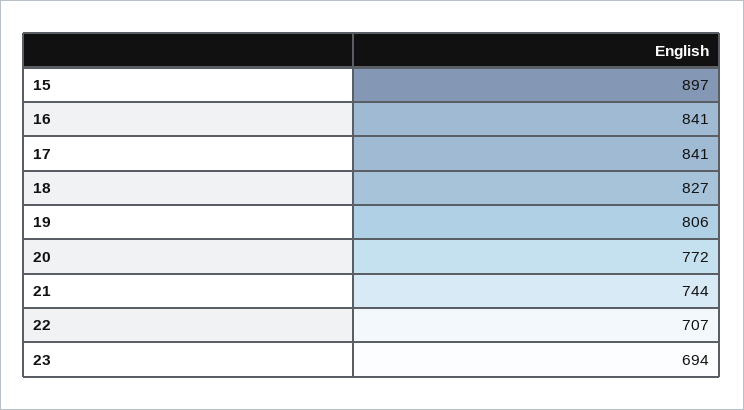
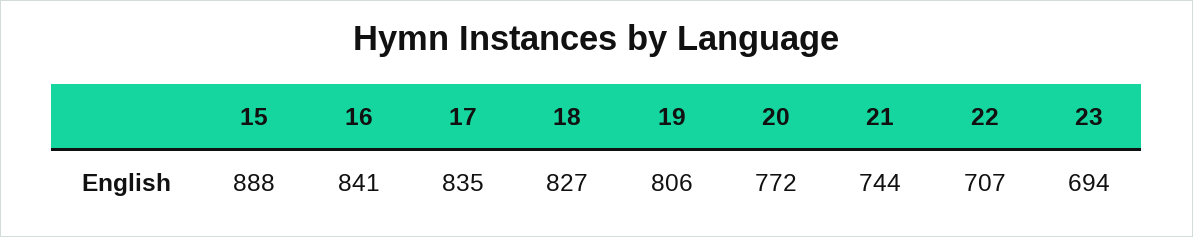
  {
-   "15": 897,
+   "15": 888,
    "16": 841,
-   "17": 841,
+   "17": 835,
    "18": 827,
    "19": 806,
    "20": 772,
    "21": 744,
    "22": 707,
    "23": 694
  }

